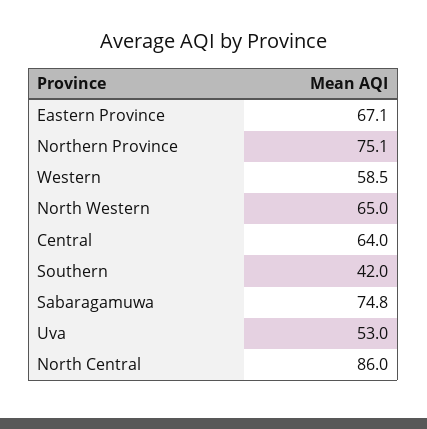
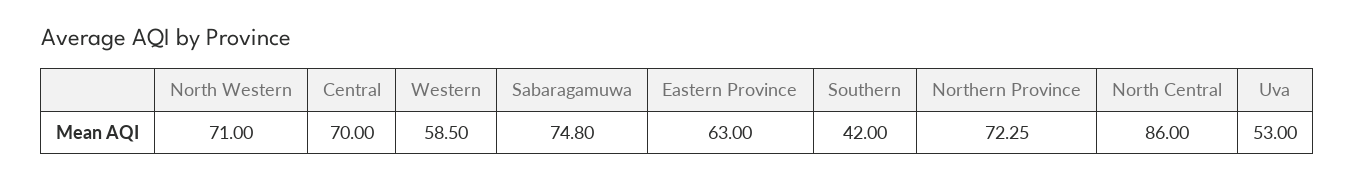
  {
-   "Eastern Province": 67.1,
+   "Eastern Province": 63,
-   "Northern Province": 75.1,
+   "Northern Province": 72.25,
    "Western": 58.5,
-   "North Western": 65,
+   "North Western": 71,
-   "Central": 64,
+   "Central": 70,
    "Southern": 42,
    "Sabaragamuwa": 74.8,
    "Uva": 53,
    "North Central": 86
  }

